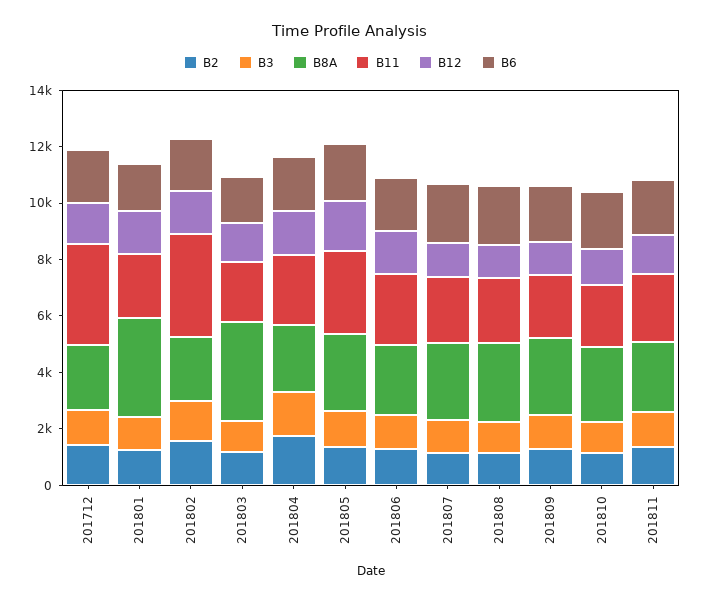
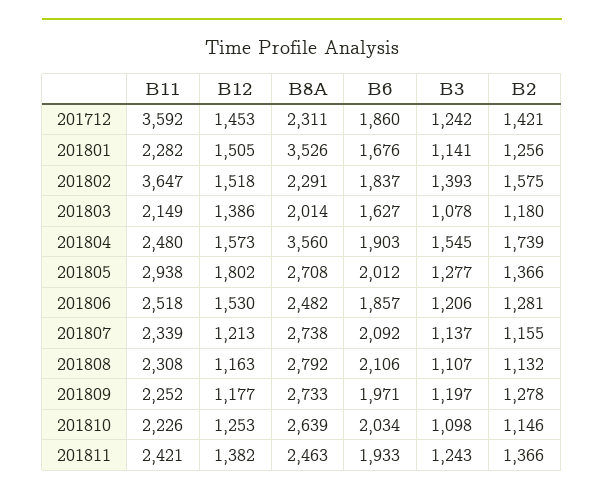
  {
    "B2": {
      "201712": 1421,
      "201801": 1256,
      "201802": 1575,
      "201803": 1180,
      "201804": 1739,
      "201805": 1366,
      "201806": 1281,
      "201807": 1155,
      "201808": 1132,
      "201809": 1278,
      "201810": 1146,
      "201811": 1366
    },
    "B3": {
      "201712": 1242,
      "201801": 1141,
      "201802": 1393,
      "201803": 1078,
      "201804": 1545,
      "201805": 1277,
      "201806": 1206,
      "201807": 1137,
      "201808": 1107,
      "201809": 1197,
      "201810": 1098,
      "201811": 1243
    },
    "B8A": {
      "201712": 2311,
      "201801": 3526,
      "201802": 2291,
-     "201803": 3500,
+     "201803": 2014,
-     "201804": 2500,
+     "201804": 3560,
      "201805": 2708,
      "201806": 2482,
      "201807": 2738,
      "201808": 2792,
      "201809": 2733,
      "201810": 2639,
      "201811": 2463
    },
    "B11": {
      "201712": 3592,
      "201801": 2282,
      "201802": 3647,
      "201803": 2149,
      "201804": 2480,
      "201805": 2938,
      "201806": 2518,
      "201807": 2339,
      "201808": 2308,
      "201809": 2252,
      "201810": 2226,
      "201811": 2421
    },
    "B12": {
      "201712": 1453,
      "201801": 1505,
      "201802": 1518,
      "201803": 1386,
      "201804": 1573,
      "201805": 1802,
      "201806": 1530,
      "201807": 1213,
      "201808": 1163,
      "201809": 1177,
      "201810": 1253,
      "201811": 1382
    },
    "B6": {
      "201712": 1860,
      "201801": 1676,
      "201802": 1837,
      "201803": 1627,
      "201804": 1903,
      "201805": 2012,
      "201806": 1857,
      "201807": 2092,
      "201808": 2106,
      "201809": 1971,
      "201810": 2034,
      "201811": 1933
    }
  }

